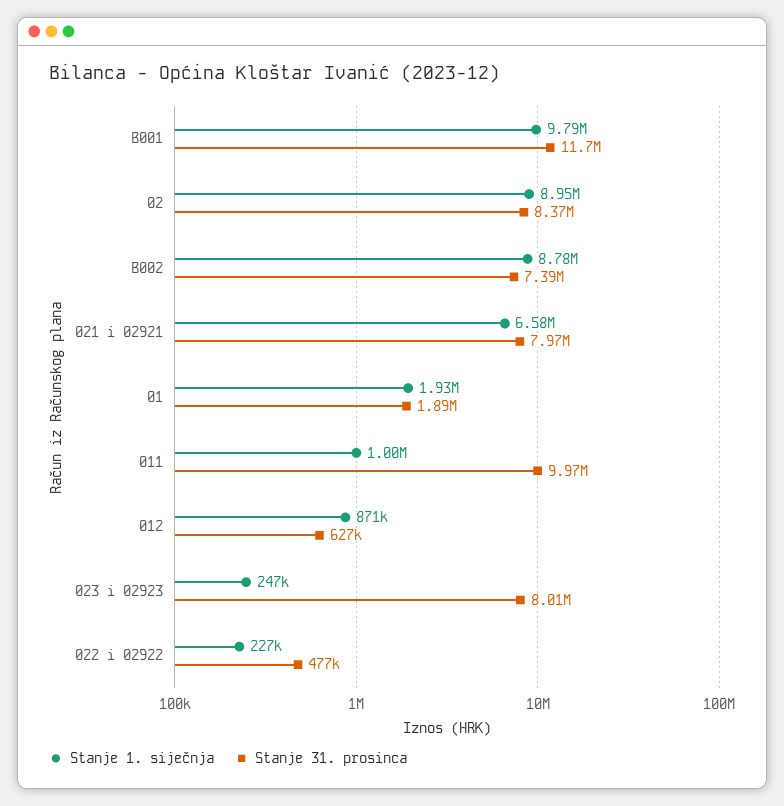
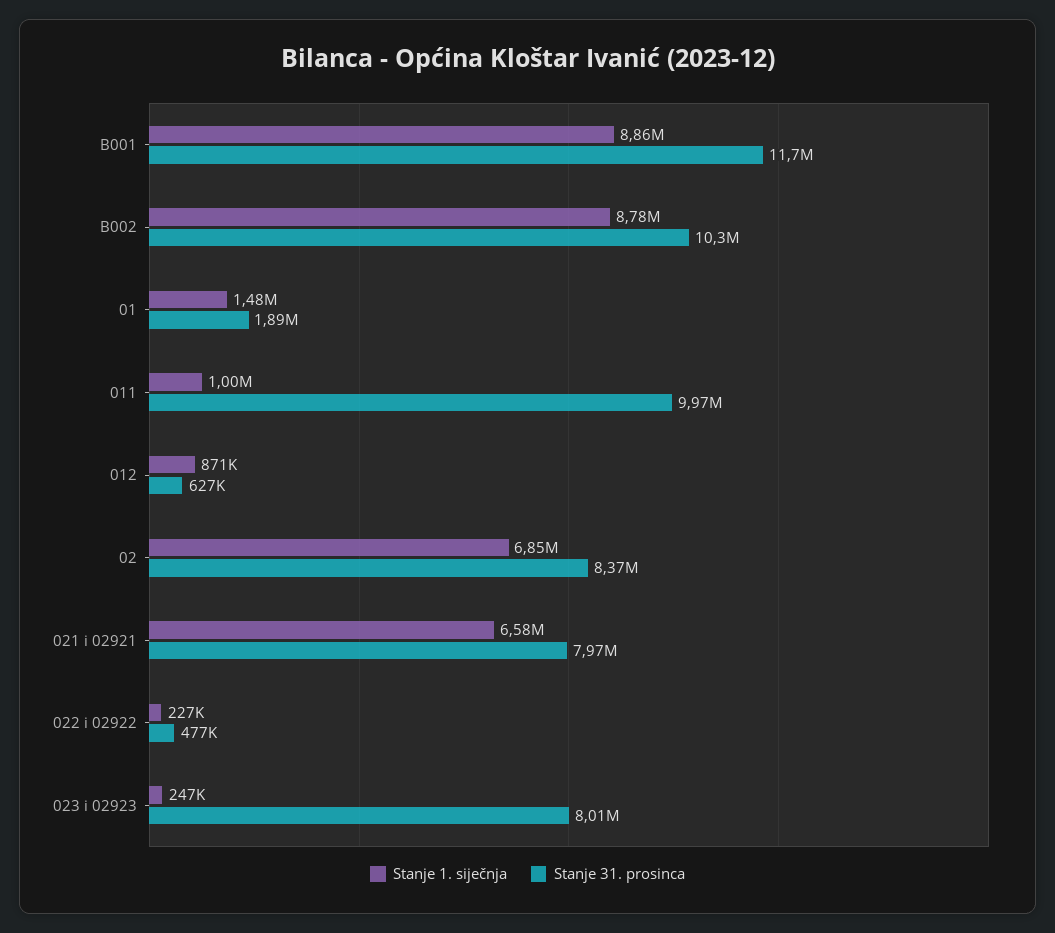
  {
    "Stanje 1. siječnja": {
-     "B001": 9790000,
+     "B001": 8860000,
-     "02": 8950000,
+     "02": 6850000,
      "B002": 8780000,
      "021 i 02921": 6580000,
-     "01": 1930000,
+     "01": 1480000,
      "011": 1000000,
      "012": 871000,
      "023 i 02923": 247000,
      "022 i 02922": 227000
    },
    "Stanje 31. prosinca": {
      "B001": 11700000,
      "02": 8370000,
-     "B002": 7390000,
+     "B002": 10300000,
      "021 i 02921": 7970000,
      "01": 1890000,
      "011": 9970000,
      "012": 627000,
      "023 i 02923": 8010000,
      "022 i 02922": 477000
    }
  }

